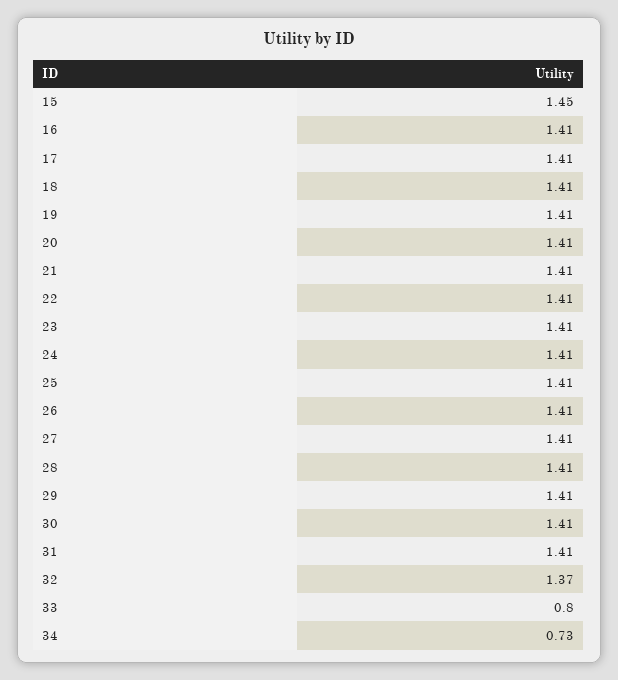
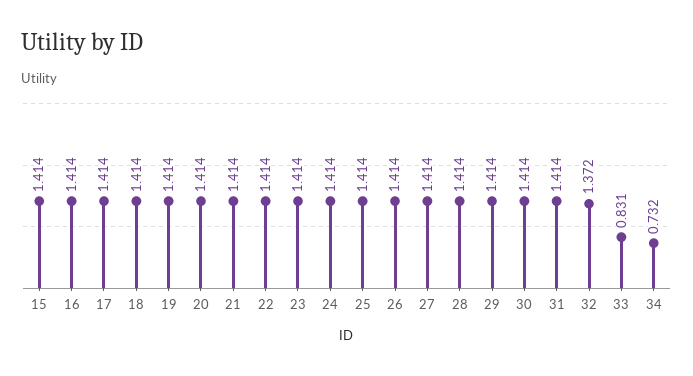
  {
-   "15": 1.45,
+   "15": 1.414,
    "16": 1.414,
    "17": 1.414,
    "18": 1.414,
    "19": 1.414,
    "20": 1.414,
    "21": 1.414,
    "22": 1.414,
    "23": 1.414,
    "24": 1.414,
    "25": 1.414,
    "26": 1.414,
    "27": 1.414,
    "28": 1.414,
    "29": 1.414,
    "30": 1.414,
    "31": 1.414,
    "32": 1.372,
-   "33": 0.8,
+   "33": 0.831,
    "34": 0.732
  }

